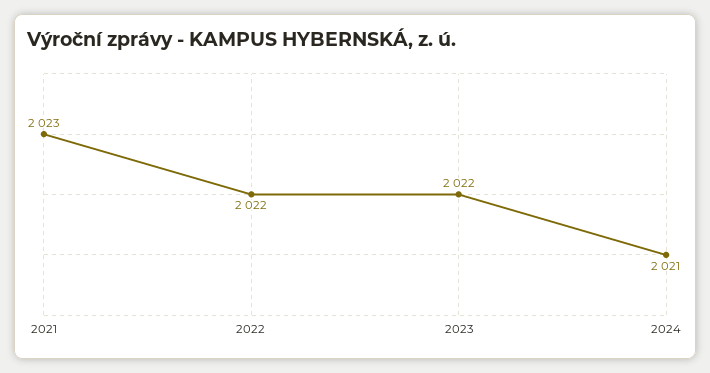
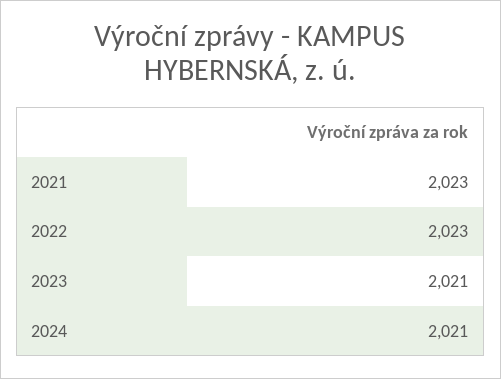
  {
    "2021": 2023,
-   "2022": 2022,
+   "2022": 2023,
-   "2023": 2022,
+   "2023": 2021,
    "2024": 2021
  }

